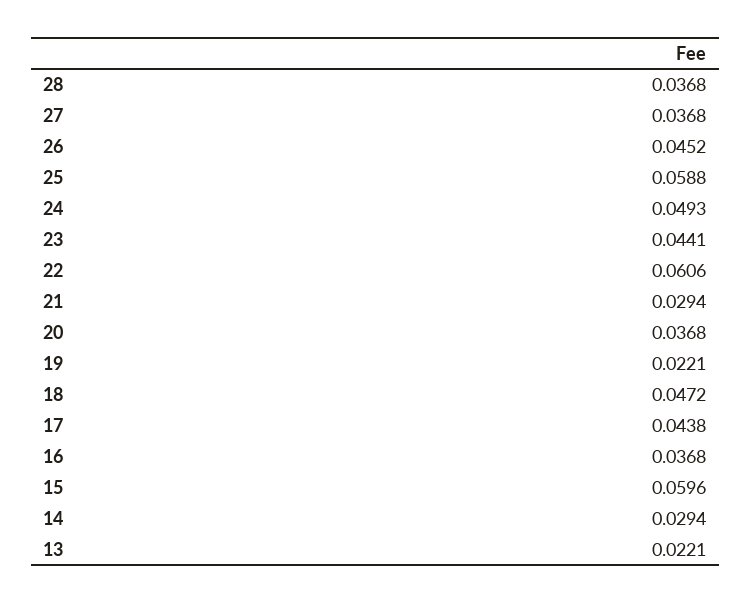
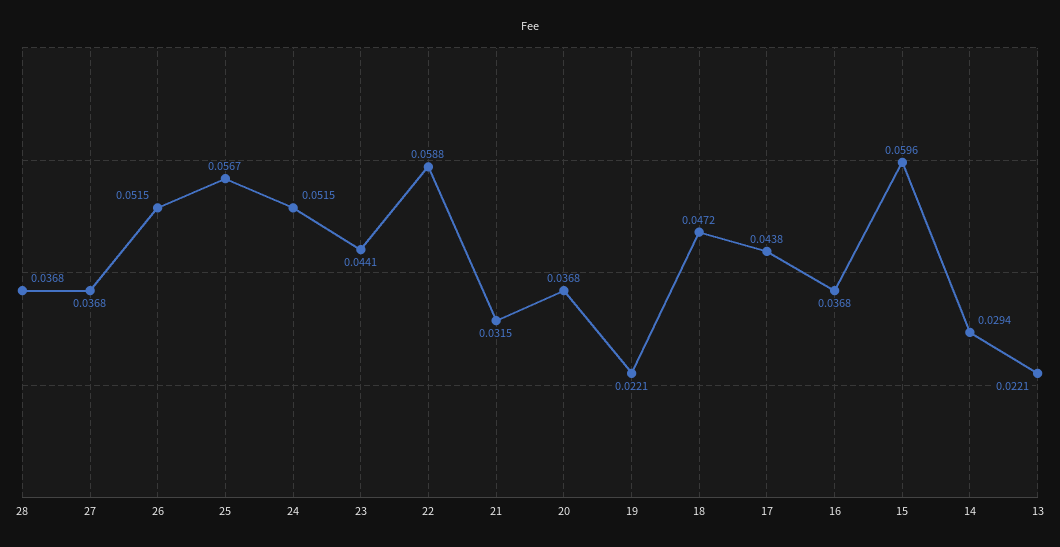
  {
    "28": 0.0368,
    "27": 0.0368,
-   "26": 0.0452,
+   "26": 0.0515,
-   "25": 0.0588,
+   "25": 0.0567,
-   "24": 0.0493,
+   "24": 0.0515,
    "23": 0.0441,
-   "22": 0.0606,
+   "22": 0.0588,
-   "21": 0.0294,
+   "21": 0.0315,
    "20": 0.0368,
    "19": 0.0221,
    "18": 0.0472,
    "17": 0.0438,
    "16": 0.0368,
    "15": 0.0596,
    "14": 0.0294,
    "13": 0.0221
  }

